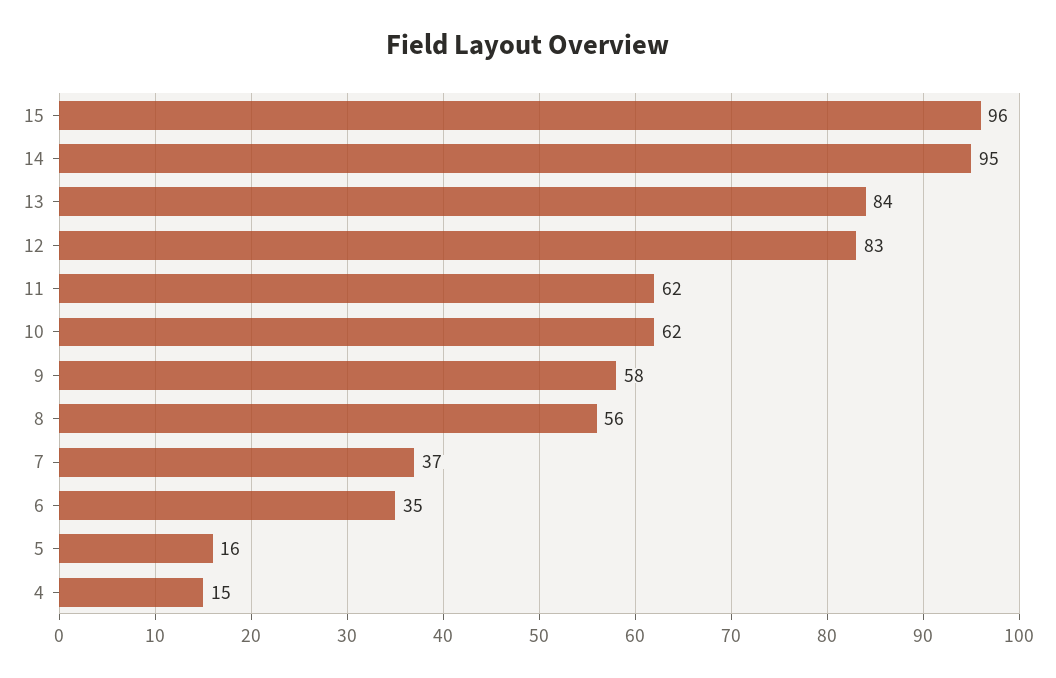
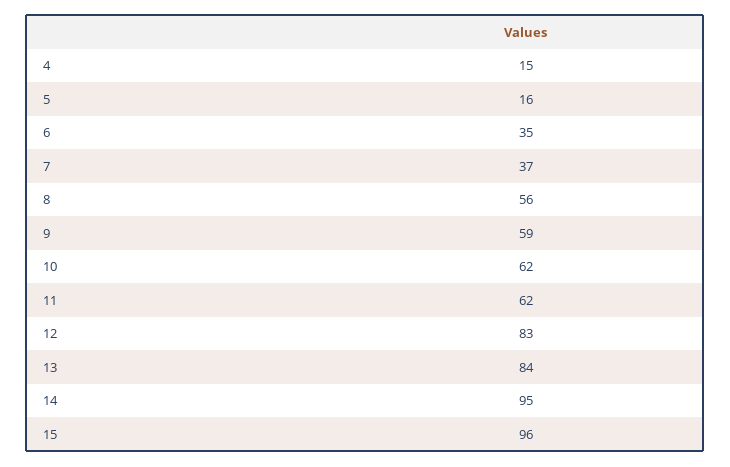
  {
    "15": 96,
    "14": 95,
    "13": 84,
    "12": 83,
    "11": 62,
    "10": 62,
-   "9": 58,
+   "9": 59,
    "8": 56,
    "7": 37,
    "6": 35,
    "5": 16,
    "4": 15
  }

